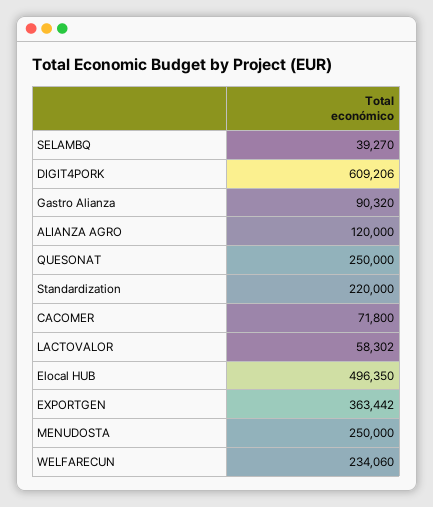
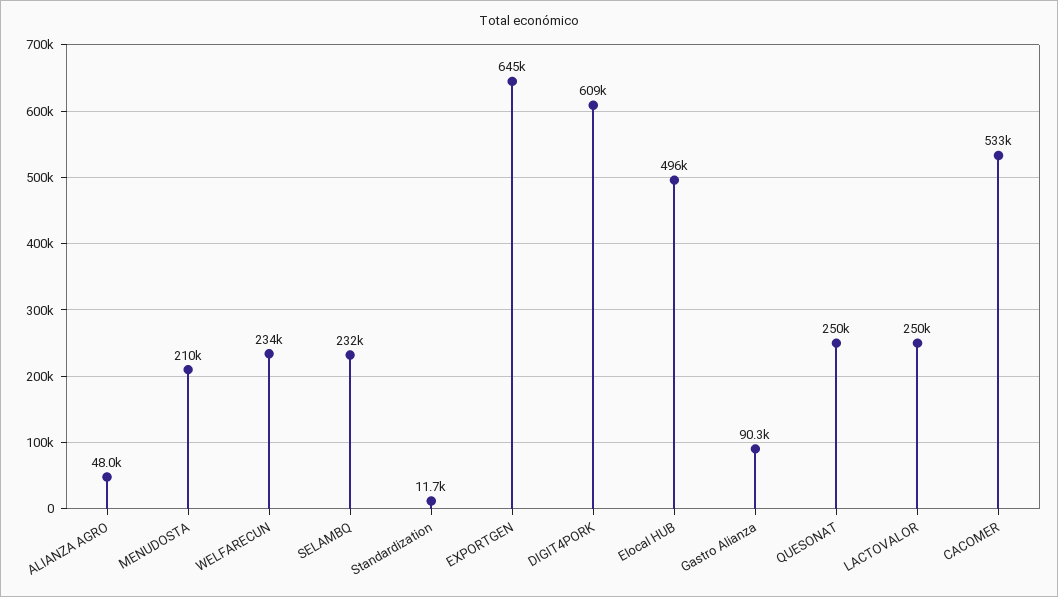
  {
-   "SELAMBQ": 39270,
+   "SELAMBQ": 232000,
    "DIGIT4PORK": 609206,
    "Gastro Alianza": 90320,
-   "ALIANZA AGRO": 120000,
+   "ALIANZA AGRO": 48000,
    "QUESONAT": 250000,
-   "Standardization": 220000,
+   "Standardization": 11700,
-   "CACOMER": 71800,
+   "CACOMER": 533000,
-   "LACTOVALOR": 58302,
+   "LACTOVALOR": 250000,
    "Elocal HUB": 496350,
-   "EXPORTGEN": 363442,
+   "EXPORTGEN": 645000,
-   "MENUDOSTA": 250000,
+   "MENUDOSTA": 210000,
    "WELFARECUN": 234060
  }

